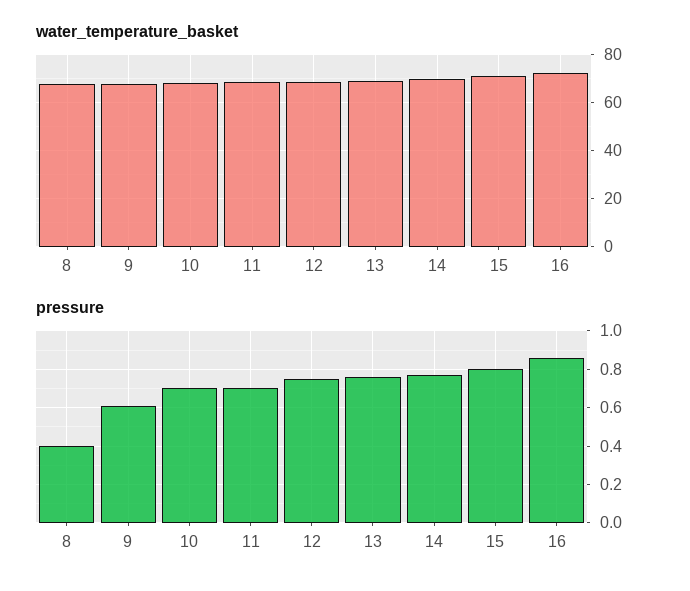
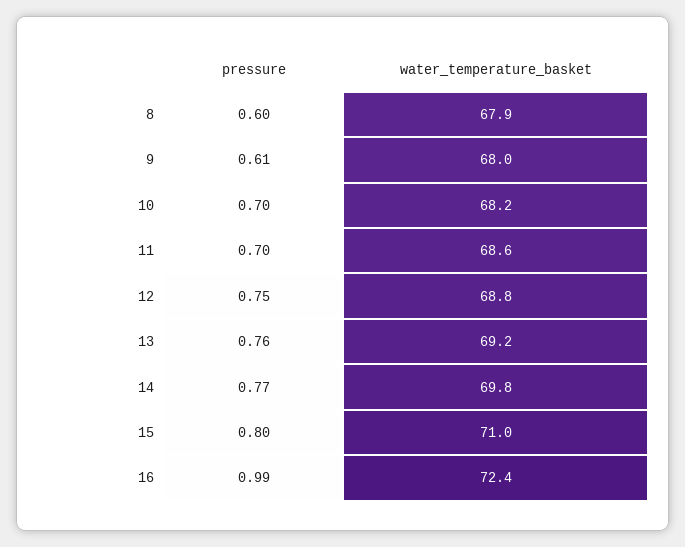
  {
    "water_temperature_basket": {
      "8": 67.9,
      "9": 68,
      "10": 68.2,
      "11": 68.6,
      "12": 68.8,
      "13": 69.2,
      "14": 69.8,
      "15": 71,
      "16": 72.4
    },
    "pressure": {
-     "8": 0.4,
+     "8": 0.6,
      "9": 0.61,
      "10": 0.7,
      "11": 0.7,
      "12": 0.75,
      "13": 0.76,
      "14": 0.77,
      "15": 0.8,
-     "16": 0.85
+     "16": 0.99
    }
  }

